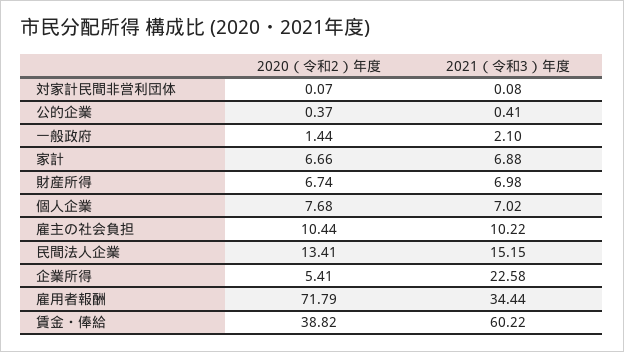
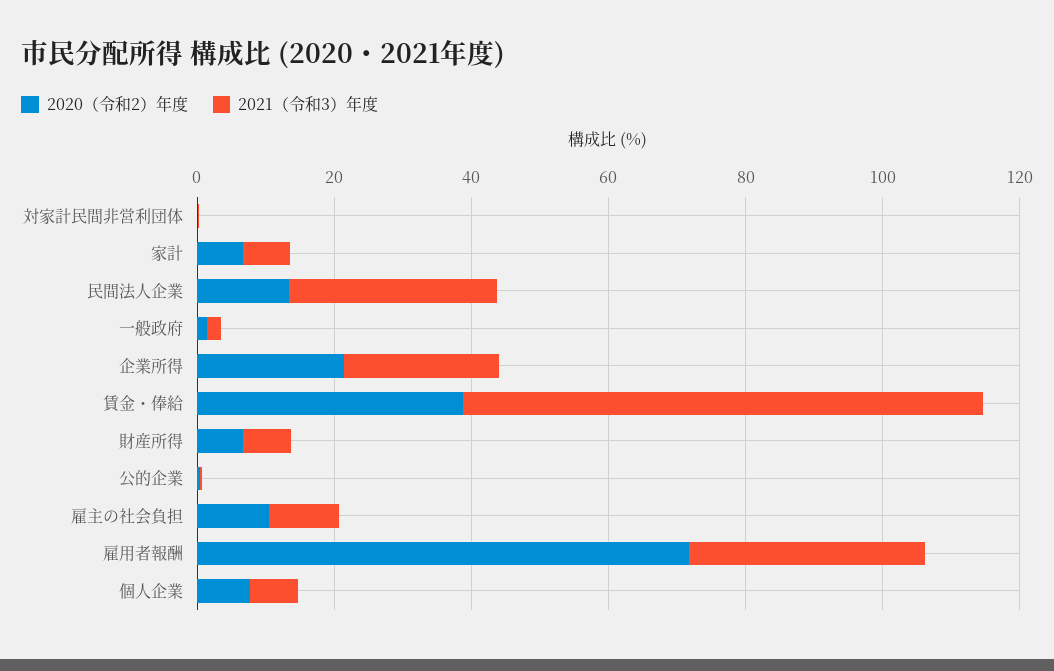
  {
    "2020（令和2）年度": {
      "対家計民間非営利団体": 0.07,
      "公的企業": 0.37,
      "一般政府": 1.44,
      "家計": 6.66,
      "財産所得": 6.74,
      "個人企業": 7.68,
      "雇主の社会負担": 10.44,
      "民間法人企業": 13.41,
-     "企業所得": 5.41,
+     "企業所得": 20,
      "雇用者報酬": 71.79,
      "賃金・俸給": 38.82
    },
    "2021（令和3）年度": {
      "対家計民間非営利団体": 0.08,
      "公的企業": 0.41,
      "一般政府": 2.1,
      "家計": 6.88,
      "財産所得": 6.98,
      "個人企業": 7.02,
      "雇主の社会負担": 10.22,
-     "民間法人企業": 15.15,
+     "民間法人企業": 30,
      "企業所得": 22.58,
      "雇用者報酬": 34.44,
-     "賃金・俸給": 60.22
+     "賃金・俸給": 75
    }
  }

